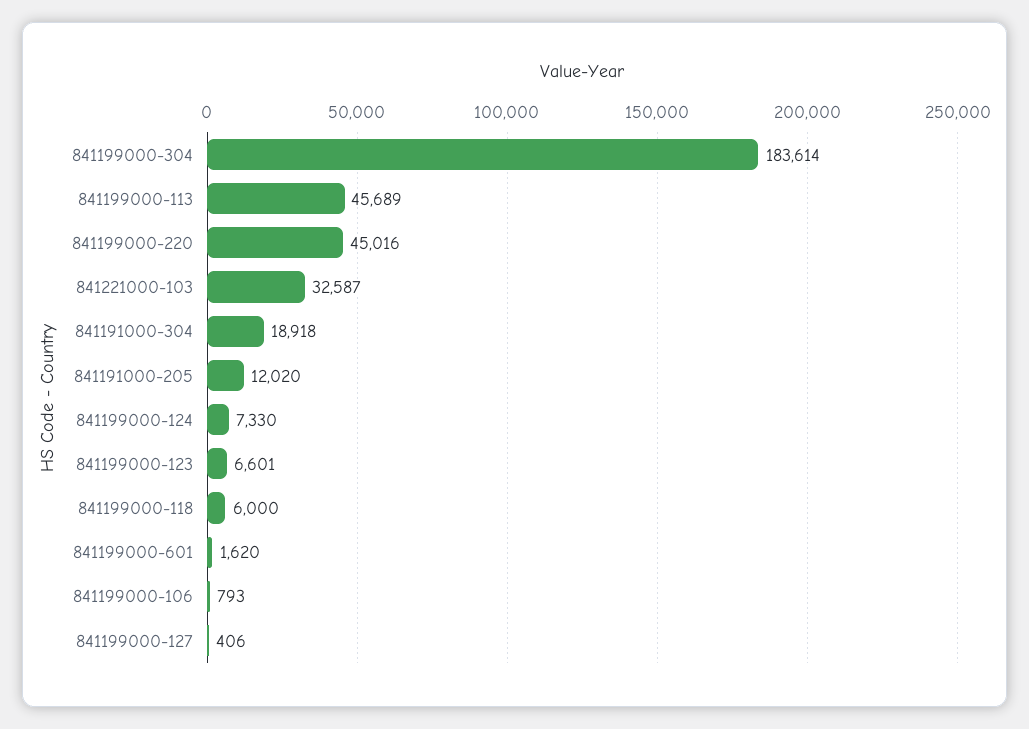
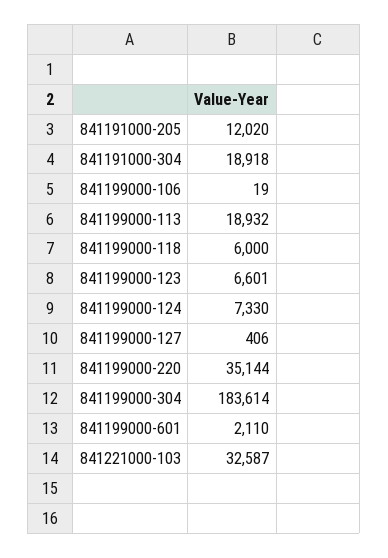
  {
    "841199000-304": 183614,
-   "841199000-113": 45689,
+   "841199000-113": 18932,
-   "841199000-220": 45016,
+   "841199000-220": 35144,
    "841221000-103": 32587,
    "841191000-304": 18918,
    "841191000-205": 12020,
    "841199000-124": 7330,
    "841199000-123": 6601,
    "841199000-118": 6000,
-   "841199000-601": 1620,
+   "841199000-601": 2110,
-   "841199000-106": 793,
+   "841199000-106": 19,
    "841199000-127": 406
  }

